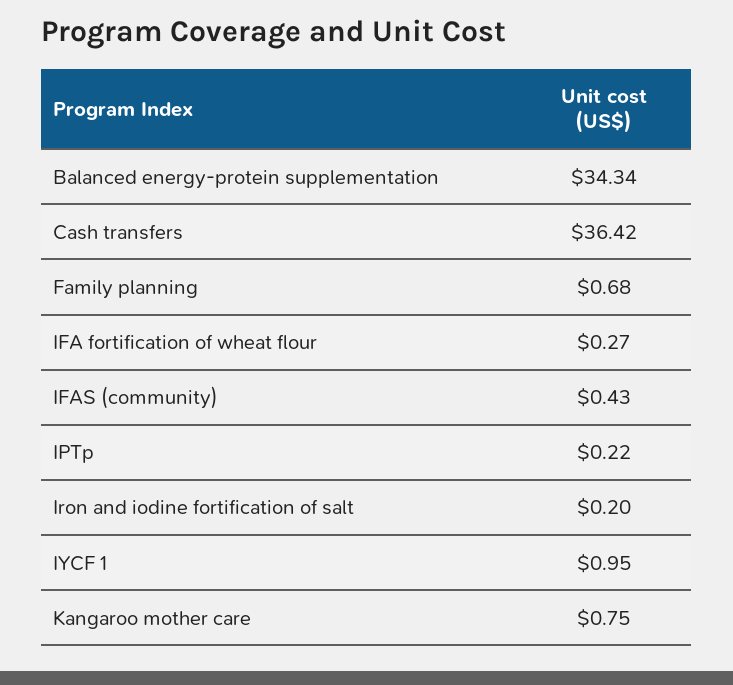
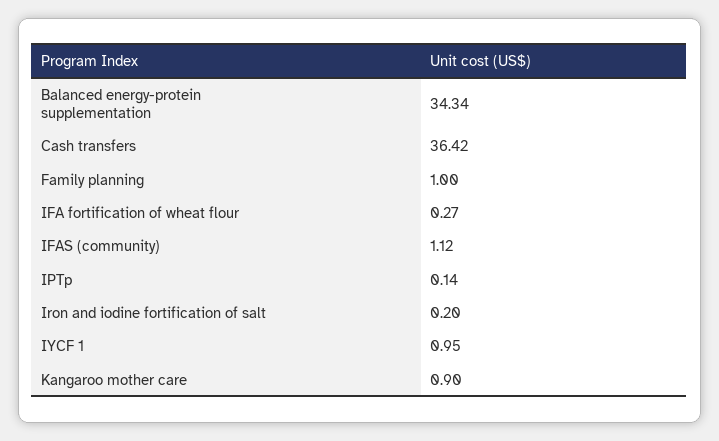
  {
    "Balanced energy-protein supplementation": 34.34,
    "Cash transfers": 36.42,
-   "Family planning": 0.68,
+   "Family planning": 1,
    "IFA fortification of wheat flour": 0.27,
-   "IFAS (community)": 0.43,
+   "IFAS (community)": 1.12,
-   "IPTp": 0.22,
+   "IPTp": 0.14,
    "Iron and iodine fortification of salt": 0.2,
    "IYCF 1": 0.95,
-   "Kangaroo mother care": 0.75
+   "Kangaroo mother care": 0.9
  }

